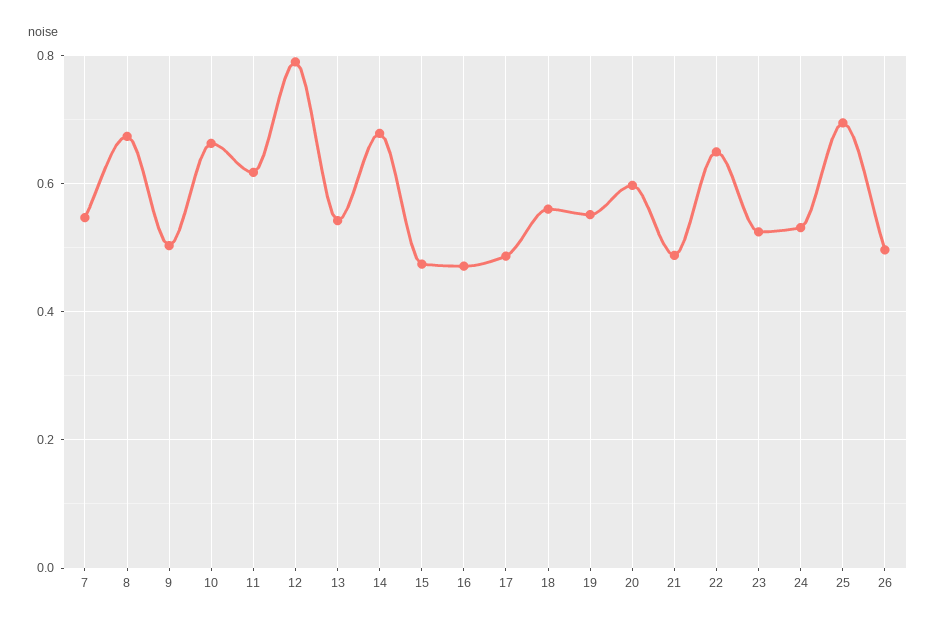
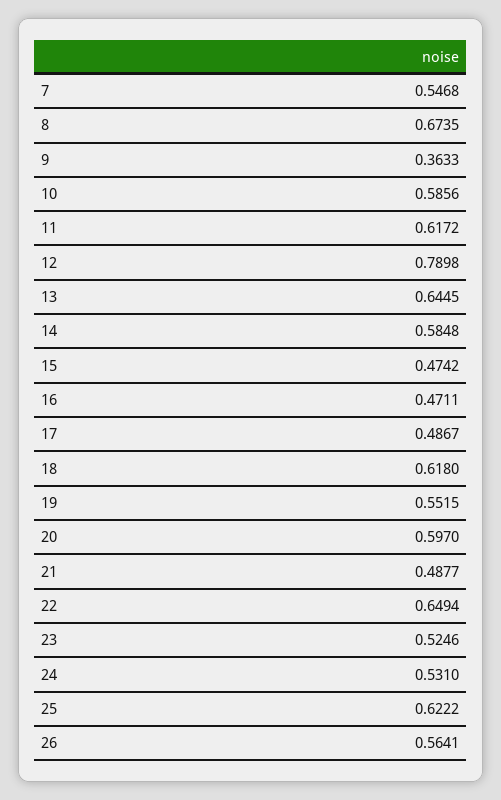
  {
    "7": 0.5468,
    "8": 0.6735,
-   "9": 0.5,
+   "9": 0.3633,
-   "10": 0.66,
+   "10": 0.5856,
    "11": 0.6172,
    "12": 0.7898,
-   "13": 0.54,
+   "13": 0.6445,
-   "14": 0.68,
+   "14": 0.5848,
    "15": 0.4742,
    "16": 0.4711,
    "17": 0.4867,
-   "18": 0.56,
+   "18": 0.618,
    "19": 0.5515,
    "20": 0.597,
    "21": 0.4877,
    "22": 0.6494,
    "23": 0.5246,
    "24": 0.531,
-   "25": 0.7,
+   "25": 0.6222,
-   "26": 0.5
+   "26": 0.5641
  }

